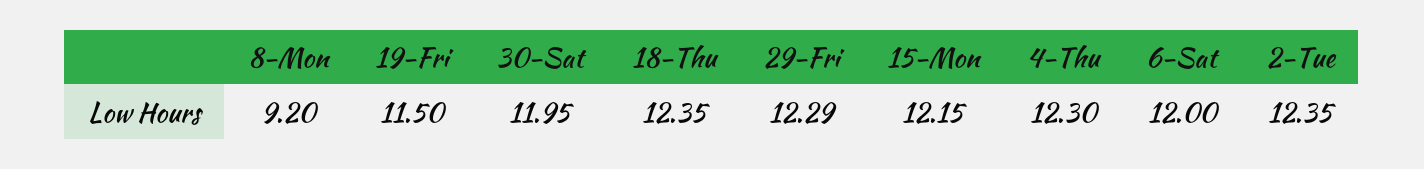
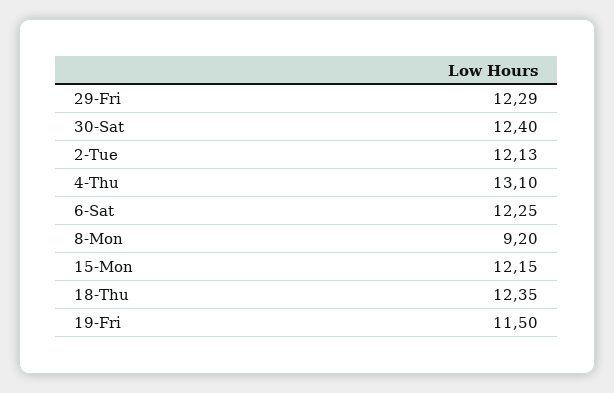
  {
    "8-Mon": 9.2,
    "19-Fri": 11.5,
-   "30-Sat": 11.95,
+   "30-Sat": 12.4,
    "18-Thu": 12.35,
    "29-Fri": 12.29,
    "15-Mon": 12.15,
-   "4-Thu": 12.3,
+   "4-Thu": 13.1,
-   "6-Sat": 12,
+   "6-Sat": 12.25,
-   "2-Tue": 12.35
+   "2-Tue": 12.13
  }

